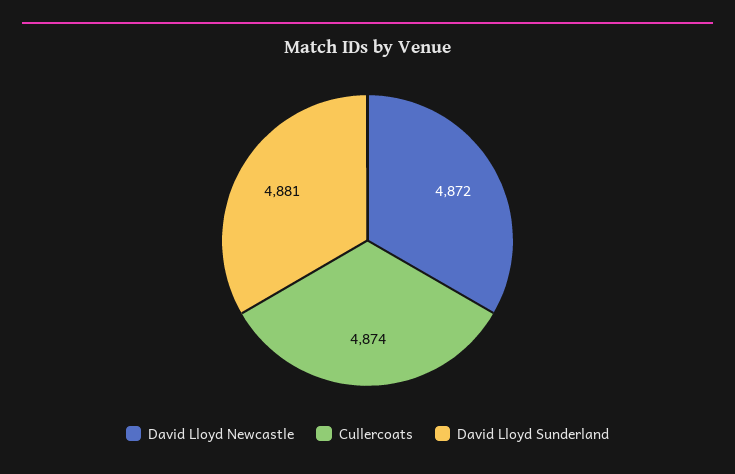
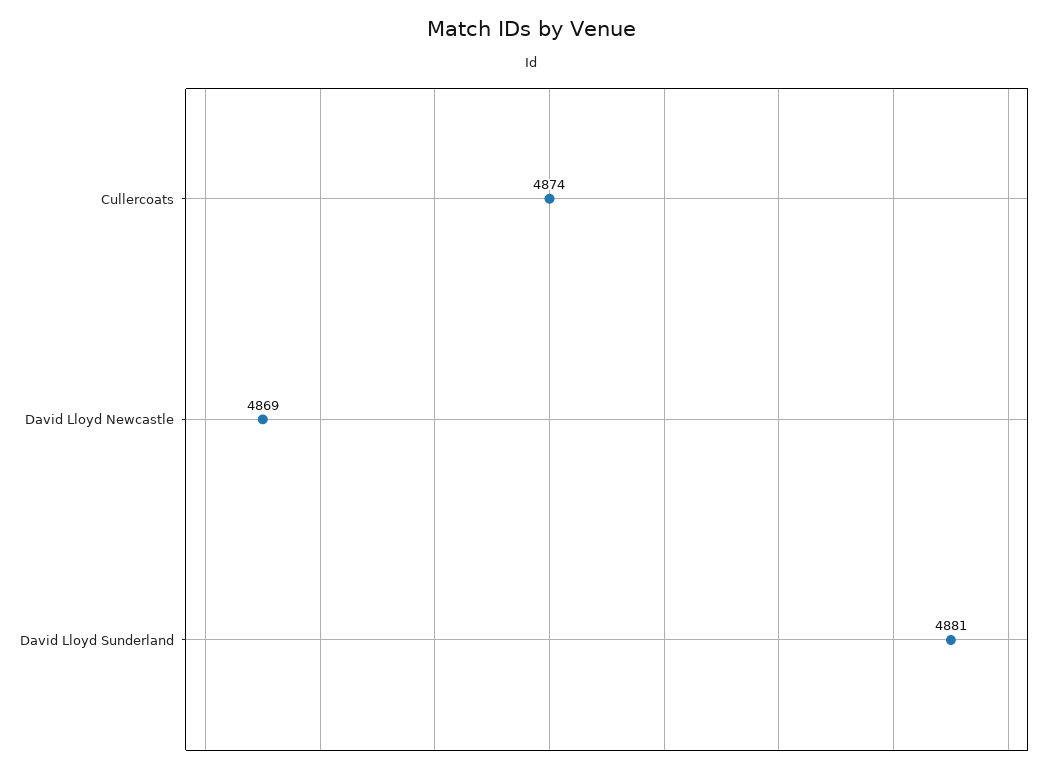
  {
-   "David Lloyd Newcastle": 4872,
+   "David Lloyd Newcastle": 4869,
    "Cullercoats": 4874,
    "David Lloyd Sunderland": 4881
  }

